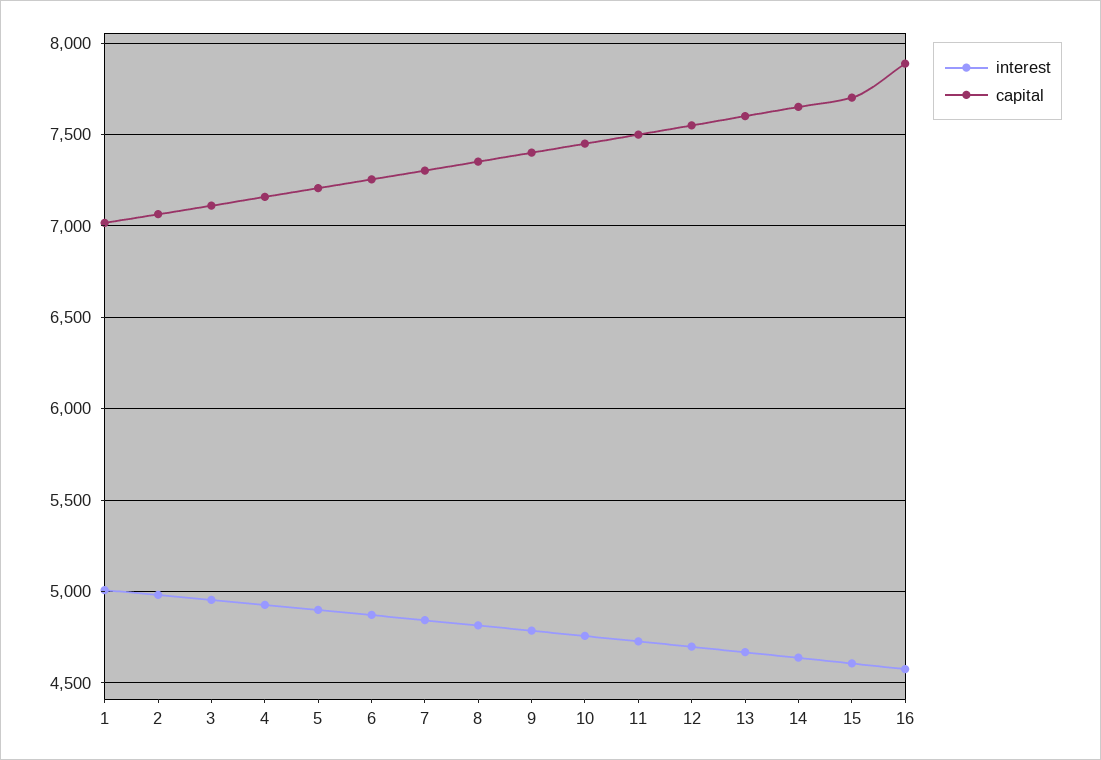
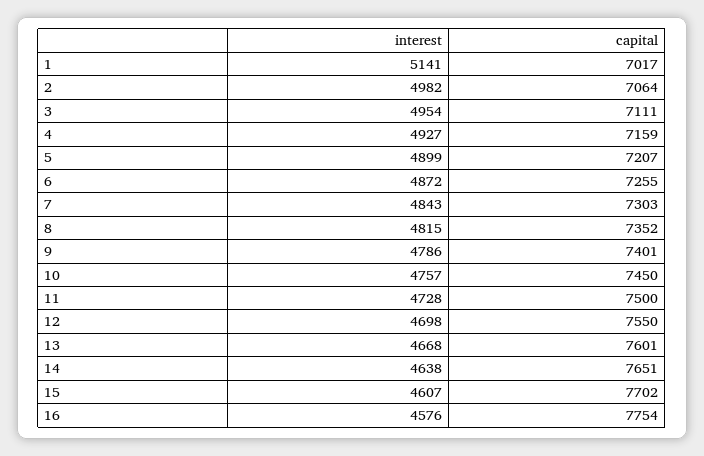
  {
    "interest": {
-     "1": 5000,
+     "1": 5141,
      "2": 4982,
      "3": 4954,
      "4": 4927,
      "5": 4899,
      "6": 4872,
      "7": 4843,
      "8": 4815,
      "9": 4786,
      "10": 4757,
      "11": 4728,
      "12": 4698,
      "13": 4668,
      "14": 4638,
      "15": 4607,
      "16": 4576
    },
    "capital": {
      "1": 7017,
      "2": 7064,
      "3": 7111,
      "4": 7159,
      "5": 7207,
      "6": 7255,
      "7": 7303,
      "8": 7352,
      "9": 7401,
      "10": 7450,
      "11": 7500,
      "12": 7550,
      "13": 7601,
      "14": 7651,
      "15": 7702,
-     "16": 7900
+     "16": 7754
    }
  }

